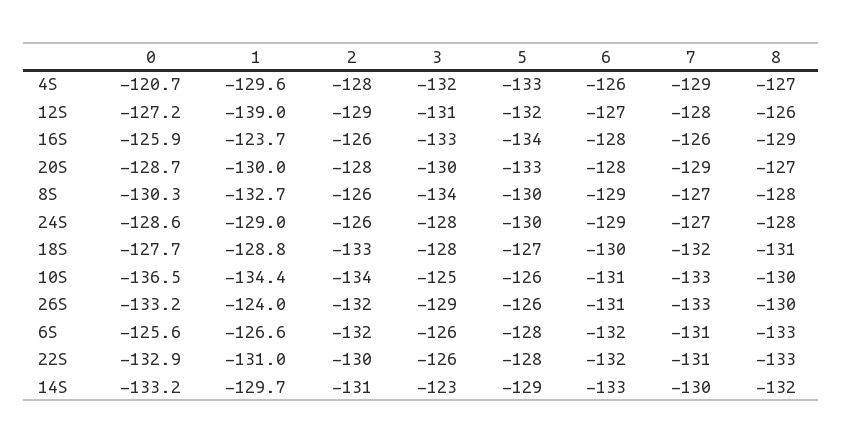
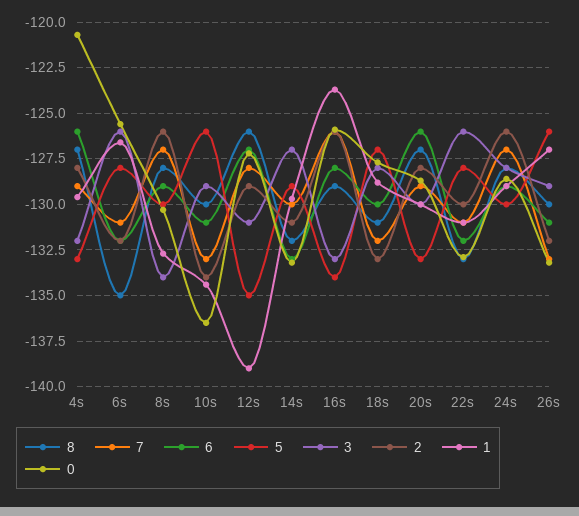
  {
    "0": {
      "4S": -120.7,
      "12S": -127.2,
      "16S": -125.9,
      "20S": -128.7,
      "8S": -130.3,
      "24S": -128.6,
      "18S": -127.7,
      "10S": -136.5,
      "26S": -133.2,
      "6S": -125.6,
      "22S": -132.9,
      "14S": -133.2
    },
    "1": {
      "4S": -129.6,
      "12S": -139,
      "16S": -123.7,
      "20S": -130,
      "8S": -132.7,
      "24S": -129,
      "18S": -128.8,
      "10S": -134.4,
-     "26S": -124,
+     "26S": -127,
      "6S": -126.6,
      "22S": -131,
      "14S": -129.7
    },
    "2": {
      "4S": -128,
      "12S": -129,
      "16S": -126,
      "20S": -128,
      "8S": -126,
      "24S": -126,
      "18S": -133,
      "10S": -134,
      "26S": -132,
      "6S": -132,
      "22S": -130,
      "14S": -131
    },
    "3": {
      "4S": -132,
      "12S": -131,
      "16S": -133,
      "20S": -130,
      "8S": -134,
      "24S": -128,
      "18S": -128,
-     "10S": -125,
+     "10S": -129,
      "26S": -129,
      "6S": -126,
      "22S": -126,
-     "14S": -123
+     "14S": -127
    },
    "5": {
      "4S": -133,
-     "12S": -132,
+     "12S": -135,
      "16S": -134,
      "20S": -133,
      "8S": -130,
      "24S": -130,
      "18S": -127,
      "10S": -126,
      "26S": -126,
      "6S": -128,
      "22S": -128,
      "14S": -129
    },
    "6": {
      "4S": -126,
      "12S": -127,
      "16S": -128,
-     "20S": -128,
+     "20S": -126,
      "8S": -129,
      "24S": -129,
      "18S": -130,
      "10S": -131,
      "26S": -131,
      "6S": -132,
      "22S": -132,
      "14S": -133
    },
    "7": {
      "4S": -129,
      "12S": -128,
      "16S": -126,
      "20S": -129,
      "8S": -127,
      "24S": -127,
      "18S": -132,
      "10S": -133,
      "26S": -133,
      "6S": -131,
      "22S": -131,
      "14S": -130
    },
    "8": {
      "4S": -127,
      "12S": -126,
      "16S": -129,
      "20S": -127,
      "8S": -128,
      "24S": -128,
      "18S": -131,
      "10S": -130,
      "26S": -130,
-     "6S": -133,
+     "6S": -135,
      "22S": -133,
      "14S": -132
    }
  }

